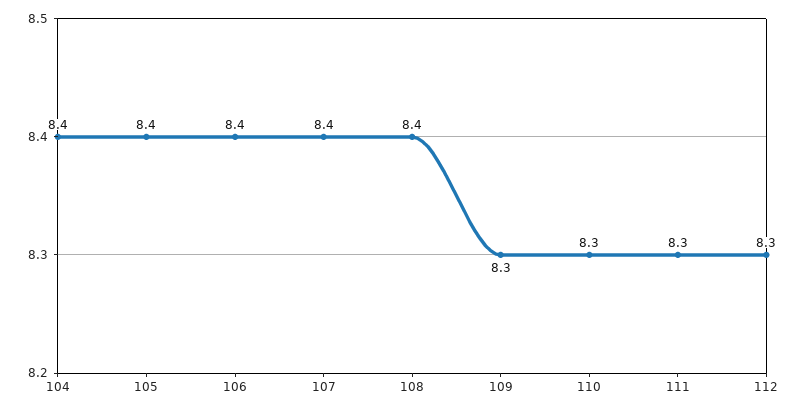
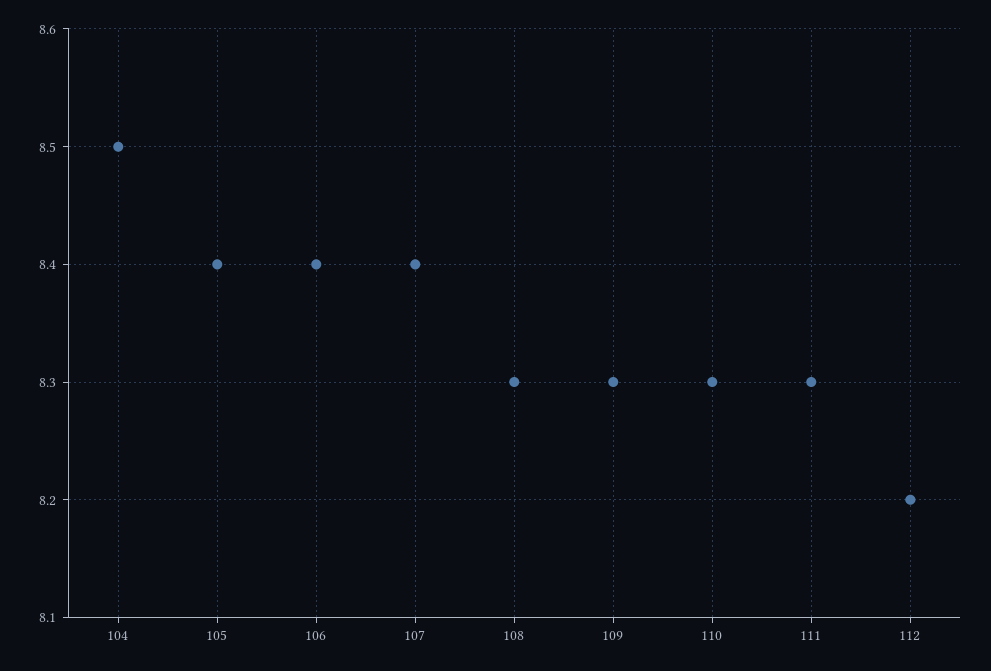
  {
-   "104": 8.4,
+   "104": 8.5,
    "105": 8.4,
    "106": 8.4,
    "107": 8.4,
-   "108": 8.4,
+   "108": 8.3,
    "109": 8.3,
    "110": 8.3,
    "111": 8.3,
-   "112": 8.3
+   "112": 8.2
  }

